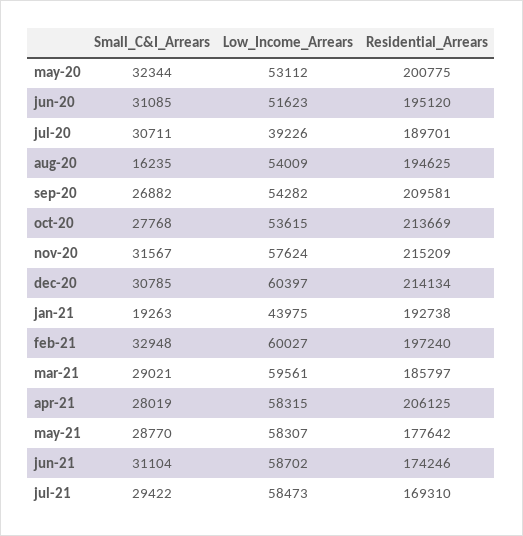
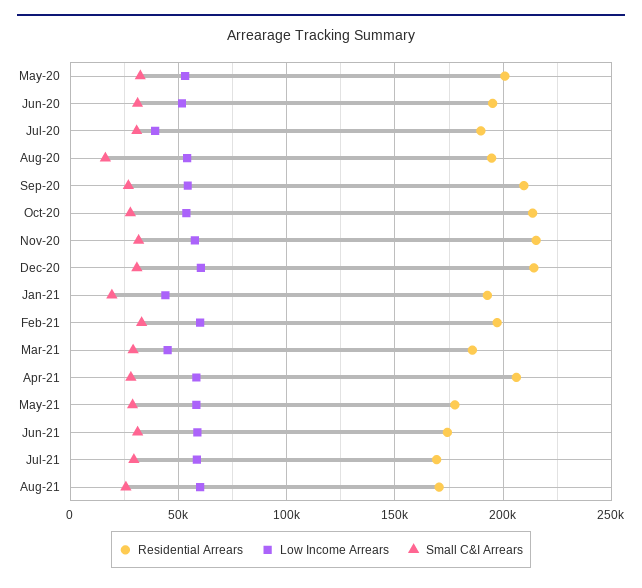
  {
    "Small_C&I_Arrears": {
      "may-20": 32344,
      "jun-20": 31085,
      "jul-20": 30711,
      "aug-20": 16235,
      "sep-20": 26882,
      "oct-20": 27768,
      "nov-20": 31567,
      "dec-20": 30785,
      "jan-21": 19263,
      "feb-21": 32948,
      "mar-21": 29021,
      "apr-21": 28019,
      "may-21": 28770,
      "jun-21": 31104,
-     "jul-21": 29422
+     "jul-21": 29422,
+     "Aug-21": 25000
    },
    "Low_Income_Arrears": {
      "may-20": 53112,
      "jun-20": 51623,
      "jul-20": 39226,
      "aug-20": 54009,
      "sep-20": 54282,
      "oct-20": 53615,
      "nov-20": 57624,
      "dec-20": 60397,
      "jan-21": 43975,
      "feb-21": 60027,
-     "mar-21": 59561,
+     "mar-21": 45000,
      "apr-21": 58315,
      "may-21": 58307,
      "jun-21": 58702,
-     "jul-21": 58473
+     "jul-21": 58473,
+     "Aug-21": 60000
    },
    "Residential_Arrears": {
      "may-20": 200775,
      "jun-20": 195120,
      "jul-20": 189701,
      "aug-20": 194625,
      "sep-20": 209581,
      "oct-20": 213669,
      "nov-20": 215209,
      "dec-20": 214134,
      "jan-21": 192738,
      "feb-21": 197240,
      "mar-21": 185797,
      "apr-21": 206125,
      "may-21": 177642,
      "jun-21": 174246,
-     "jul-21": 169310
+     "jul-21": 169310,
+     "Aug-21": 170000
    }
  }

